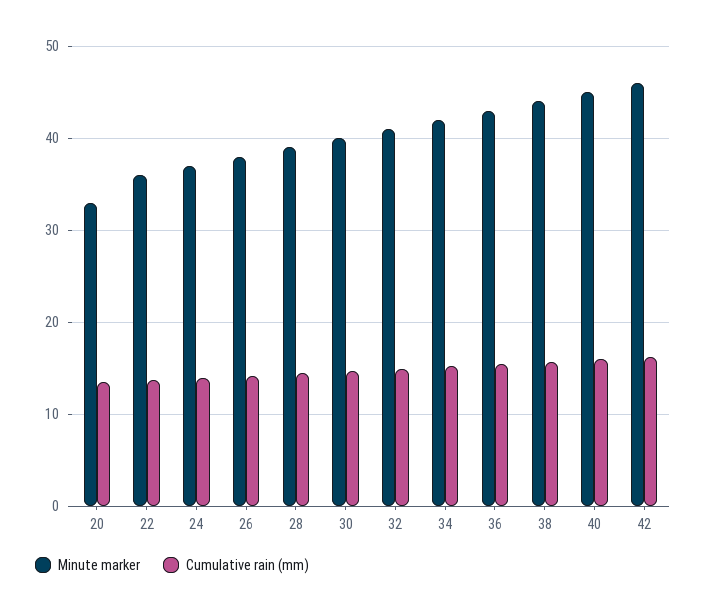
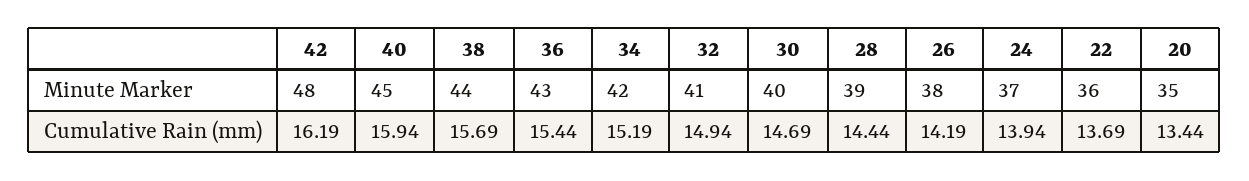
  {
    "Minute marker": {
-     "20": 33,
+     "20": 35,
      "22": 36,
      "24": 37,
      "26": 38,
      "28": 39,
      "30": 40,
      "32": 41,
      "34": 42,
      "36": 43,
      "38": 44,
      "40": 45,
-     "42": 46
+     "42": 48
    },
    "Cumulative rain (mm)": {
      "20": 13.44,
      "22": 13.69,
      "24": 13.94,
      "26": 14.19,
      "28": 14.44,
      "30": 14.69,
      "32": 14.94,
      "34": 15.19,
      "36": 15.44,
      "38": 15.69,
      "40": 15.94,
      "42": 16.19
    }
  }

